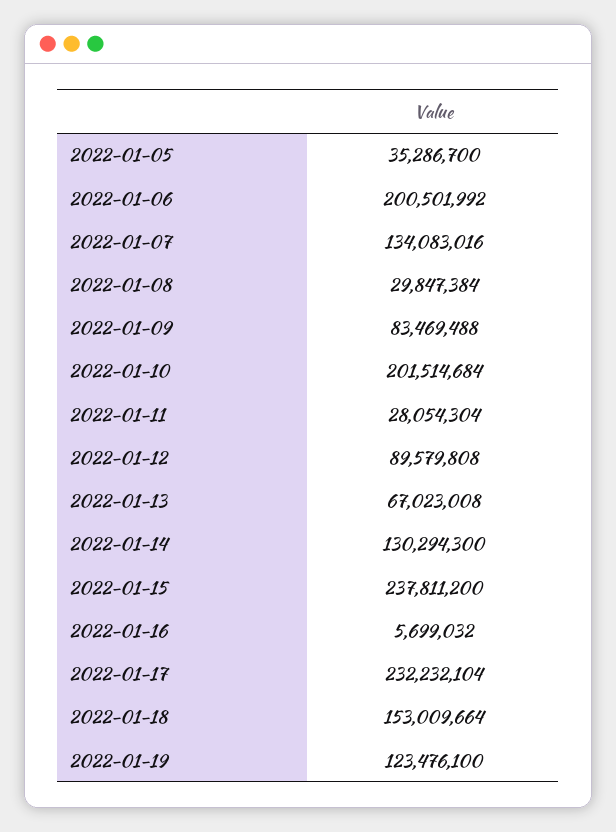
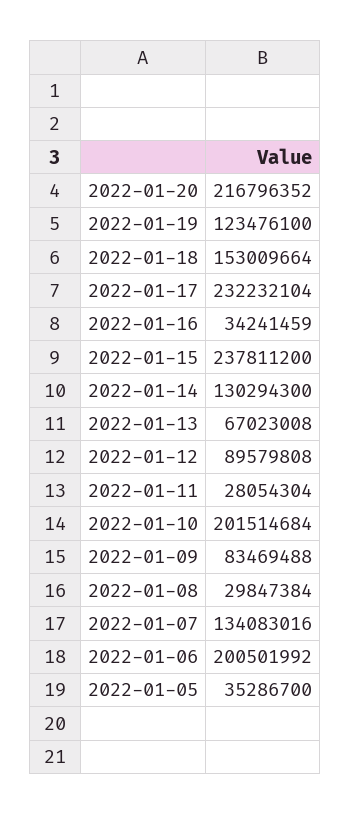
  {
    "2022-01-05": 35286700,
    "2022-01-06": 200501992,
    "2022-01-07": 134083016,
    "2022-01-08": 29847384,
    "2022-01-09": 83469488,
    "2022-01-10": 201514684,
    "2022-01-11": 28054304,
    "2022-01-12": 89579808,
    "2022-01-13": 67023008,
    "2022-01-14": 130294300,
    "2022-01-15": 237811200,
-   "2022-01-16": 5699032,
+   "2022-01-16": 34241459,
    "2022-01-17": 232232104,
    "2022-01-18": 153009664,
-   "2022-01-19": 123476100
+   "2022-01-19": 123476100,
+   "2022-01-20": 216796352
  }

